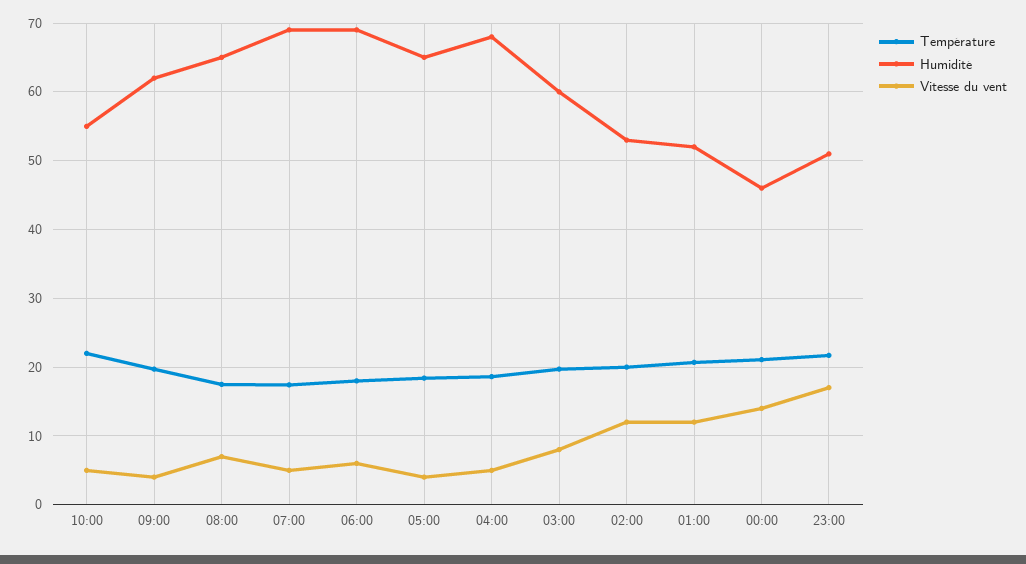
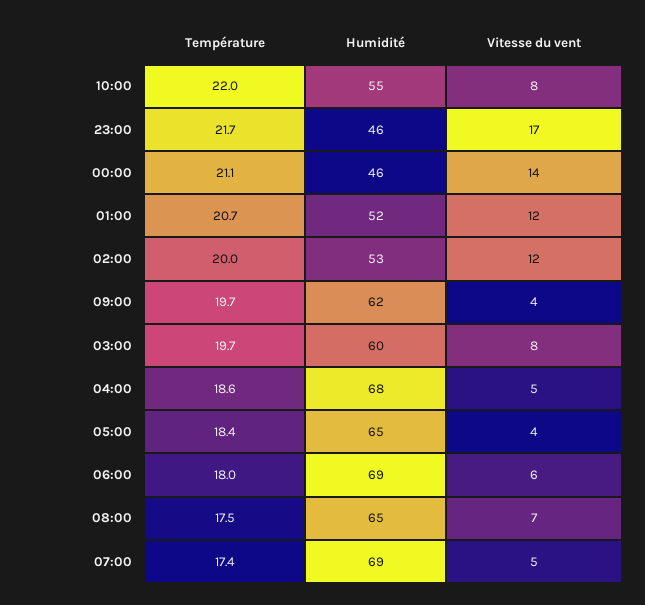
  {
    "Température": {
      "10:00": 22,
      "09:00": 19.7,
      "08:00": 17.5,
      "07:00": 17.4,
      "06:00": 18,
      "05:00": 18.4,
      "04:00": 18.6,
      "03:00": 19.7,
      "02:00": 20,
      "01:00": 20.7,
      "00:00": 21.1,
      "23:00": 21.7
    },
    "Humidité": {
      "10:00": 55,
      "09:00": 62,
      "08:00": 65,
      "07:00": 69,
      "06:00": 69,
      "05:00": 65,
      "04:00": 68,
      "03:00": 60,
      "02:00": 53,
      "01:00": 52,
      "00:00": 46,
-     "23:00": 51
+     "23:00": 46
    },
    "Vitesse du vent": {
-     "10:00": 5,
+     "10:00": 8,
      "09:00": 4,
      "08:00": 7,
      "07:00": 5,
      "06:00": 6,
      "05:00": 4,
      "04:00": 5,
      "03:00": 8,
      "02:00": 12,
      "01:00": 12,
      "00:00": 14,
      "23:00": 17
    }
  }

